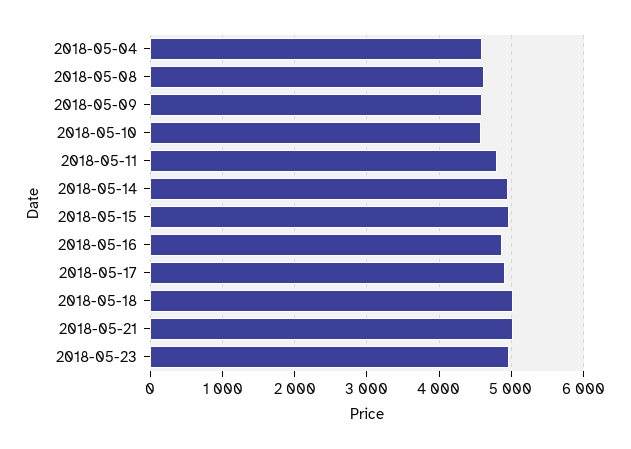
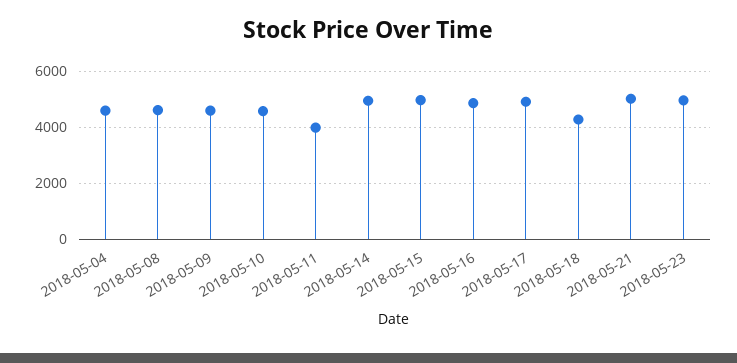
  {
    "2018-05-04": 4600,
    "2018-05-08": 4600,
    "2018-05-09": 4600,
    "2018-05-10": 4600,
-   "2018-05-11": 4800,
+   "2018-05-11": 4000,
    "2018-05-14": 5000,
    "2018-05-15": 5000,
    "2018-05-16": 4900,
    "2018-05-17": 4900,
-   "2018-05-18": 5000,
+   "2018-05-18": 4250,
    "2018-05-21": 5000,
    "2018-05-23": 5000
  }

